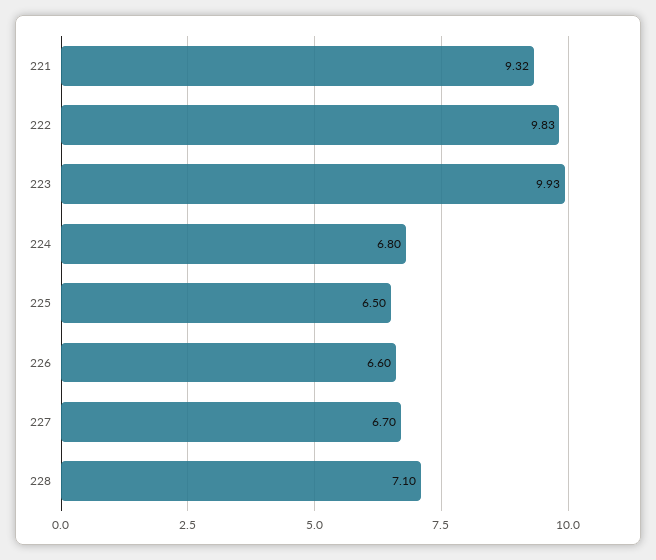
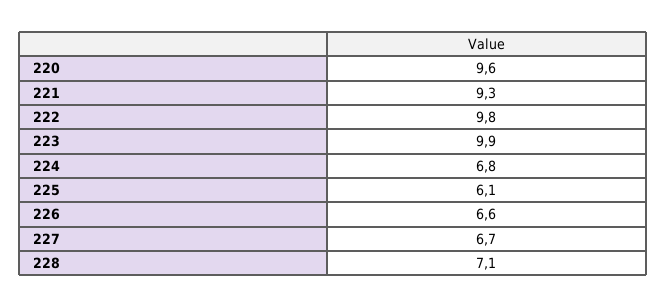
  {
    "221": 9.32,
    "222": 9.83,
    "223": 9.93,
    "224": 6.8,
-   "225": 6.5,
+   "225": 6.1,
    "226": 6.6,
    "227": 6.7,
-   "228": 7.1
+   "228": 7.1,
+   "220": 9.6
  }

